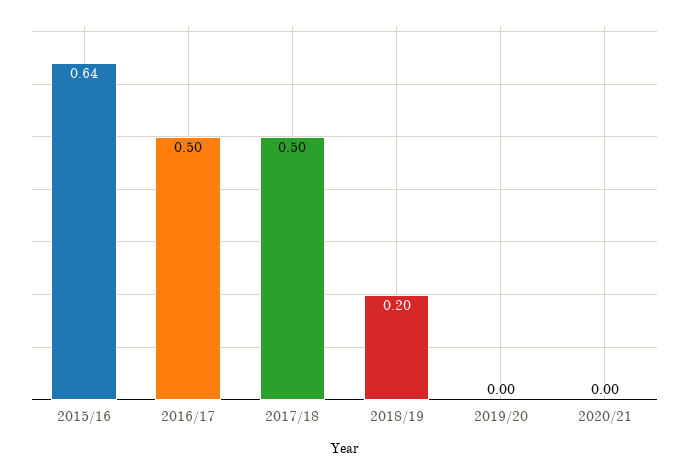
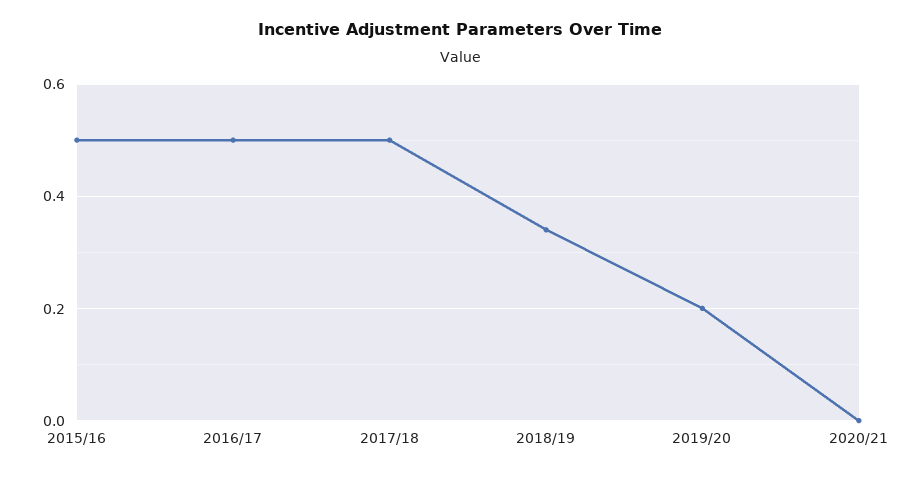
  {
-   "2015/16": 0.64,
+   "2015/16": 0.5,
    "2016/17": 0.5,
    "2017/18": 0.5,
-   "2018/19": 0.2,
+   "2018/19": 0.35,
-   "2019/20": 0,
+   "2019/20": 0.2,
    "2020/21": 0
  }

